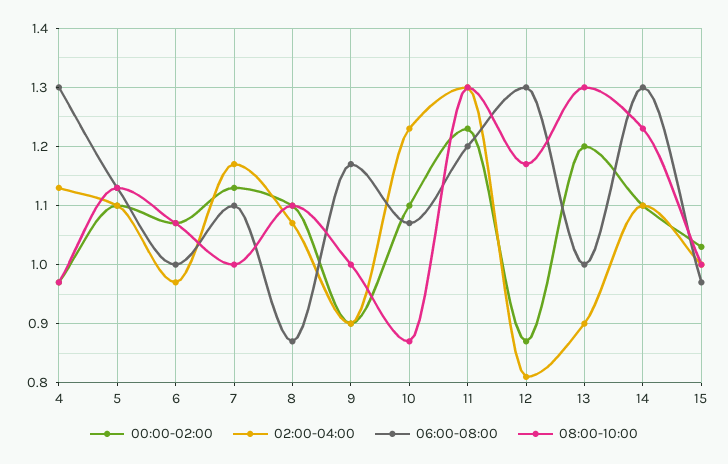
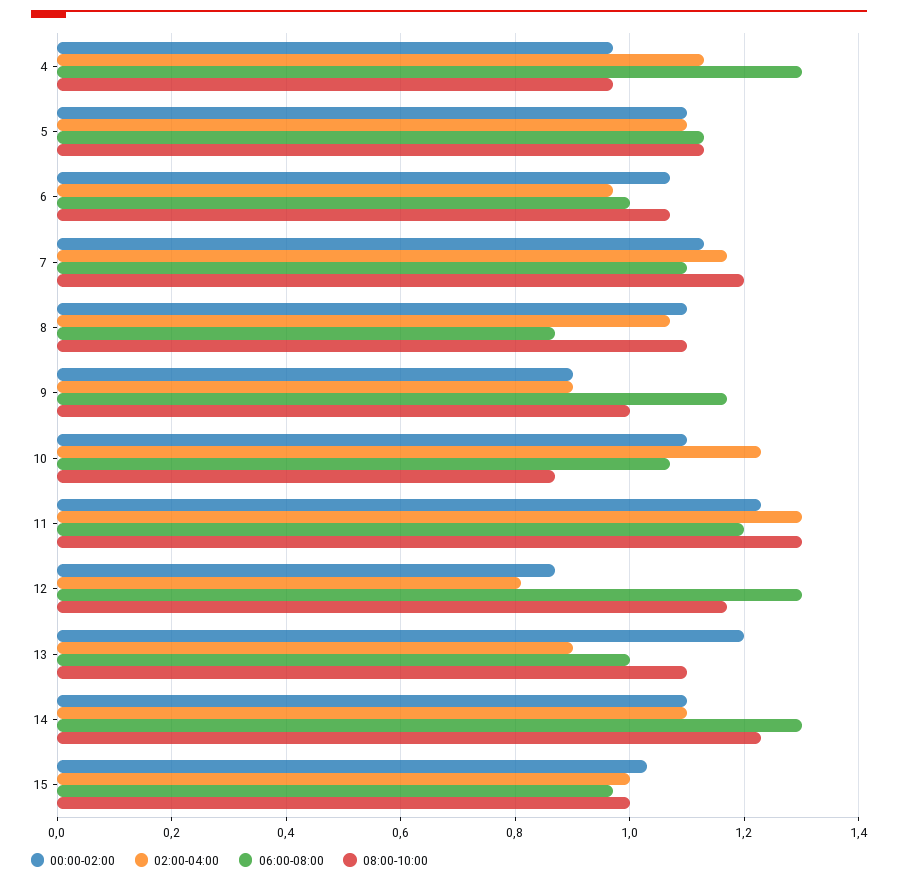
  {
    "00:00-02:00": {
      "4": 0.95,
      "5": 1.1,
      "6": 1.05,
      "7": 1.15,
      "8": 1.1,
      "9": 0.9,
      "10": 1.1,
      "11": 1.25,
      "12": 0.85,
      "13": 1.2,
      "14": 1.1,
      "15": 1.05
    },
    "02:00-04:00": {
      "4": 1.15,
      "5": 1.1,
      "6": 0.95,
      "7": 1.15,
      "8": 1.05,
      "9": 0.9,
      "10": 1.25,
      "11": 1.3,
      "12": 0.8,
      "13": 0.9,
      "14": 1.1,
      "15": 1
    },
    "06:00-08:00": {
      "4": 1.3,
      "5": 1.15,
      "6": 1,
      "7": 1.1,
      "8": 0.85,
      "9": 1.15,
      "10": 1.05,
      "11": 1.2,
      "12": 1.3,
      "13": 1,
      "14": 1.3,
      "15": 0.95
    },
    "08:00-10:00": {
      "4": 0.95,
      "5": 1.15,
      "6": 1.05,
-     "7": 1,
+     "7": 1.2,
      "8": 1.1,
      "9": 1,
      "10": 0.85,
      "11": 1.3,
      "12": 1.15,
-     "13": 1.3,
+     "13": 1.1,
      "14": 1.25,
      "15": 1
    }
  }

